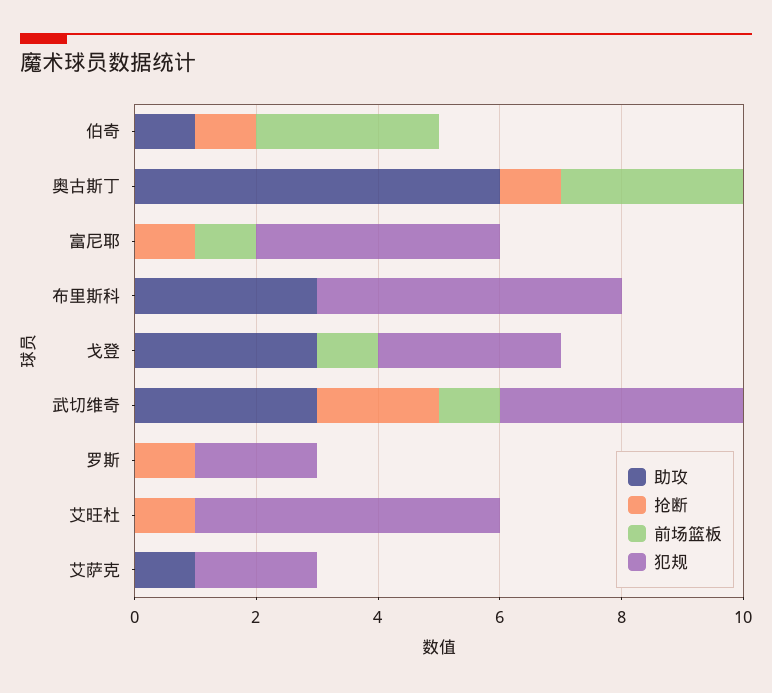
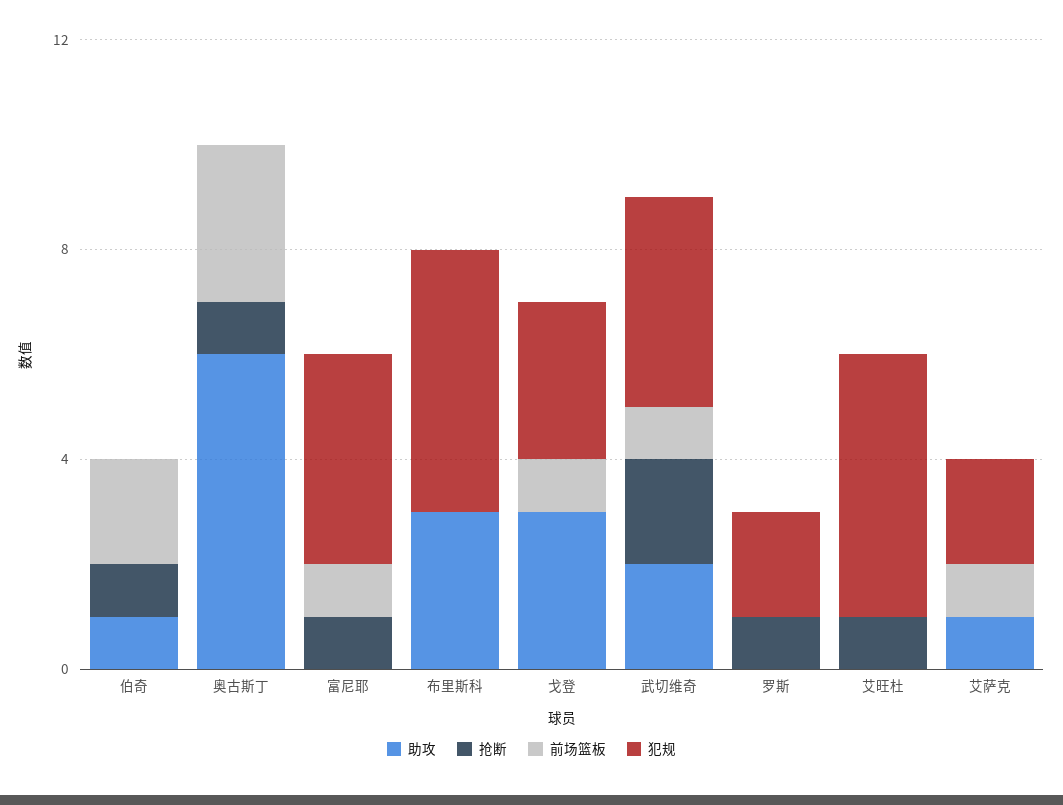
  {
    "助攻": {
      "伯奇": 1,
      "奥古斯丁": 6,
      "富尼耶": 0,
      "布里斯科": 3,
      "戈登": 3,
-     "武切维奇": 3,
+     "武切维奇": 2,
      "罗斯": 0,
      "艾旺杜": 0,
      "艾萨克": 1
    },
    "抢断": {
      "伯奇": 1,
      "奥古斯丁": 1,
      "富尼耶": 1,
      "布里斯科": 0,
      "戈登": 0,
      "武切维奇": 2,
      "罗斯": 1,
      "艾旺杜": 1,
      "艾萨克": 0
    },
    "前场篮板": {
-     "伯奇": 3,
+     "伯奇": 2,
      "奥古斯丁": 3,
      "富尼耶": 1,
      "布里斯科": 0,
      "戈登": 1,
      "武切维奇": 1,
      "罗斯": 0,
      "艾旺杜": 0,
-     "艾萨克": 0
+     "艾萨克": 1
    },
    "犯规": {
      "伯奇": 0,
      "奥古斯丁": 0,
      "富尼耶": 4,
      "布里斯科": 5,
      "戈登": 3,
      "武切维奇": 4,
      "罗斯": 2,
      "艾旺杜": 5,
      "艾萨克": 2
    }
  }

